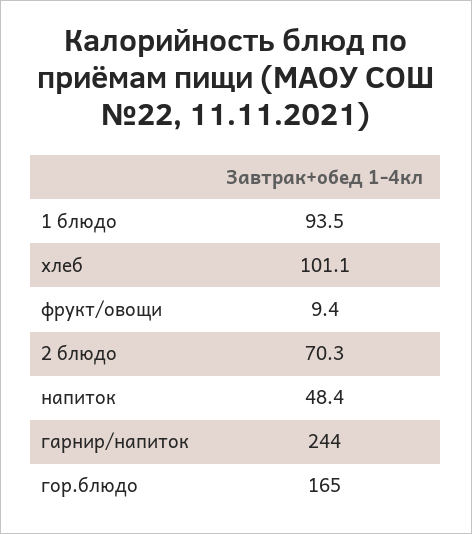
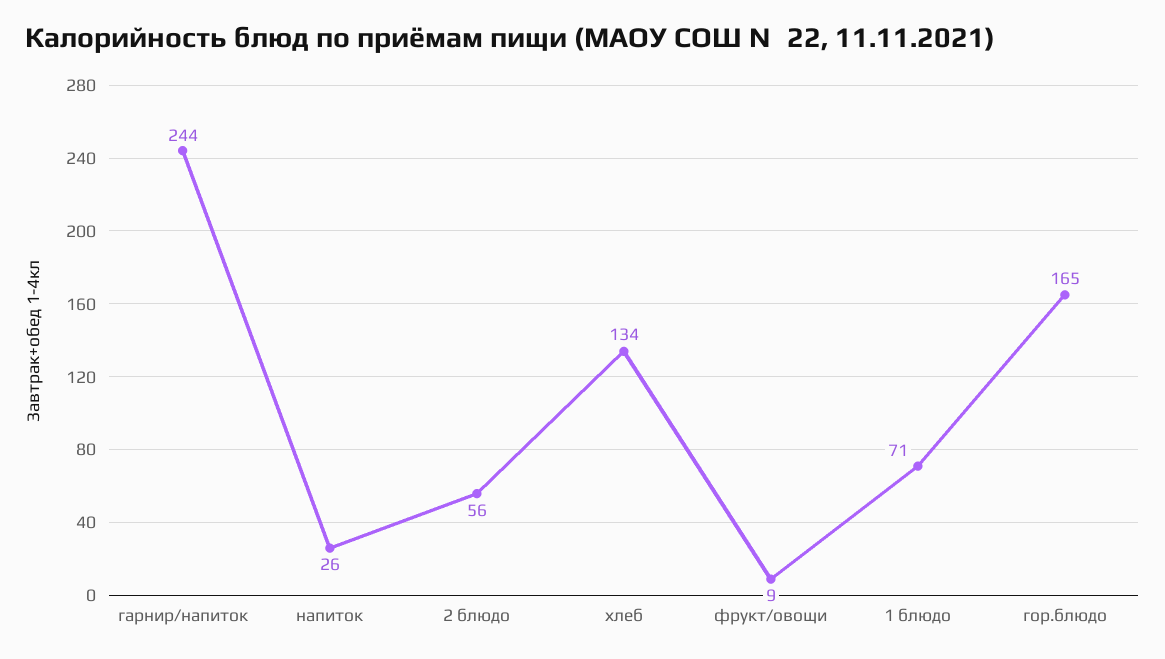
  {
-   "1 блюдо": 93.5,
+   "1 блюдо": 71,
-   "хлеб": 101.1,
+   "хлеб": 134,
    "фрукт/овощи": 9.4,
-   "2 блюдо": 70.3,
+   "2 блюдо": 56,
-   "напиток": 48.4,
+   "напиток": 26,
    "гарнир/напиток": 244,
    "гор.блюдо": 165
  }

